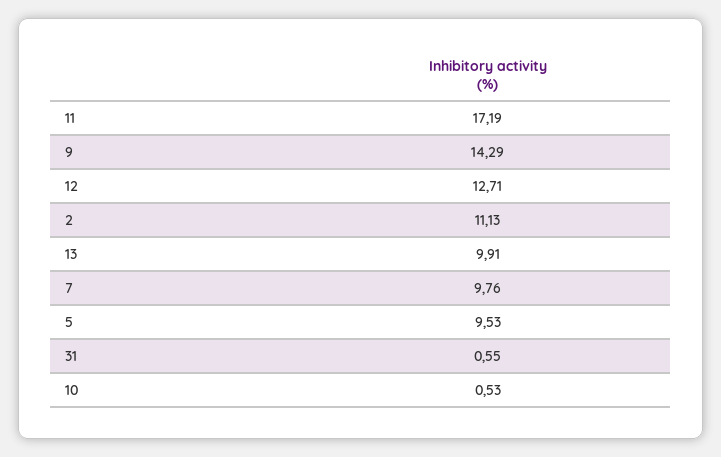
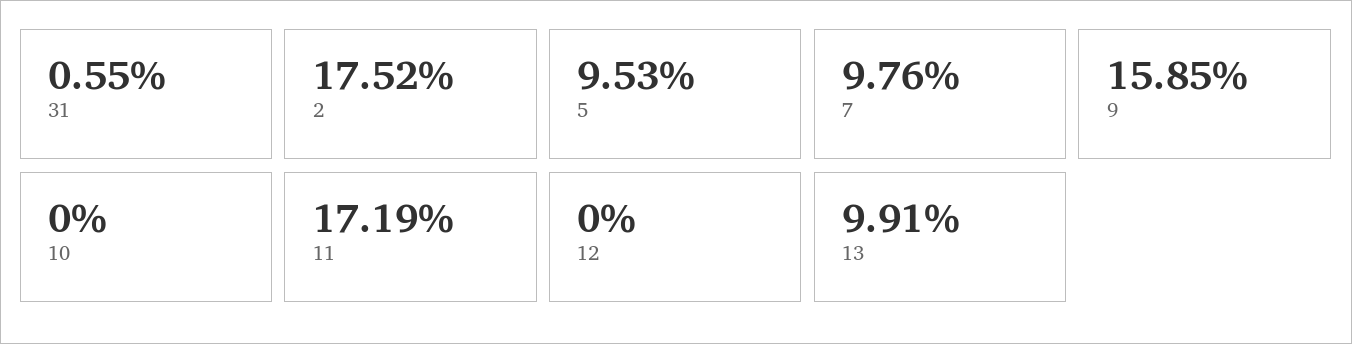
  {
    "11": 17.19,
-   "9": 14.29,
+   "9": 15.85,
-   "12": 12.71,
+   "12": 0,
-   "2": 11.13,
+   "2": 17.52,
    "13": 9.91,
    "7": 9.76,
    "5": 9.53,
    "31": 0.55,
-   "10": 0.53
+   "10": 0
  }

